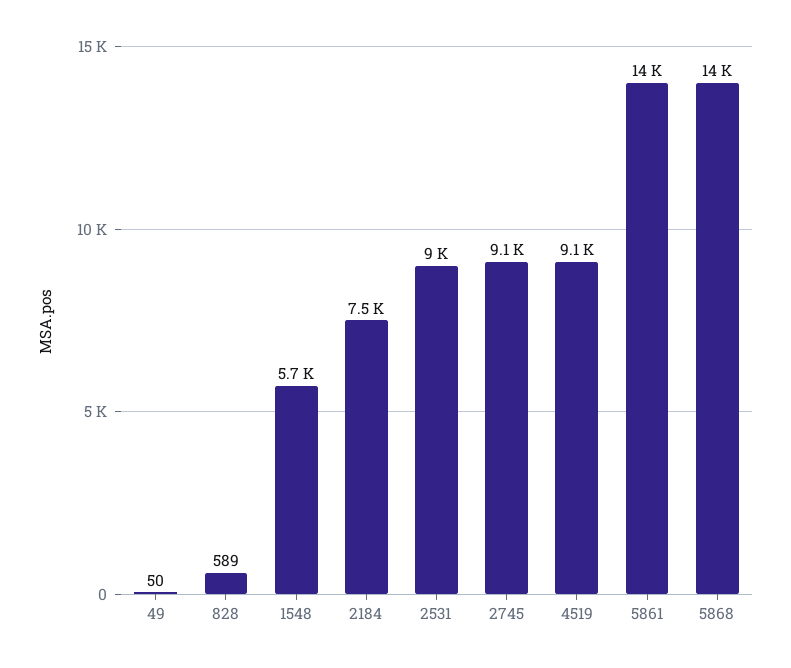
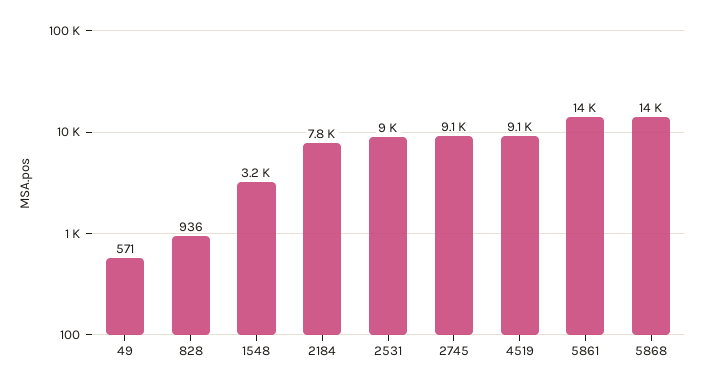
  {
-   "49": 50,
+   "49": 571,
-   "828": 589,
+   "828": 936,
-   "1548": 5700,
+   "1548": 3200,
-   "2184": 7500,
+   "2184": 7800,
    "2531": 9000,
    "2745": 9100,
    "4519": 9100,
    "5861": 14000,
    "5868": 14000
  }

